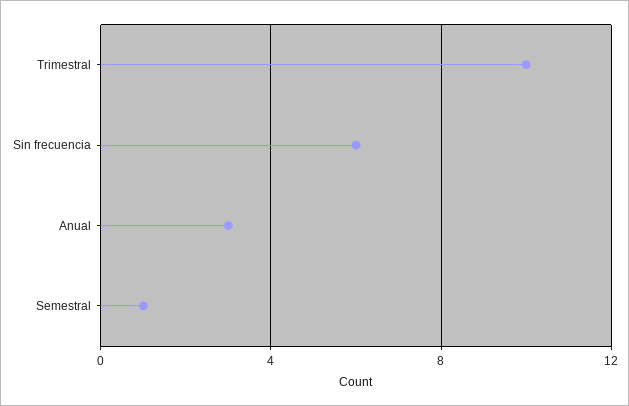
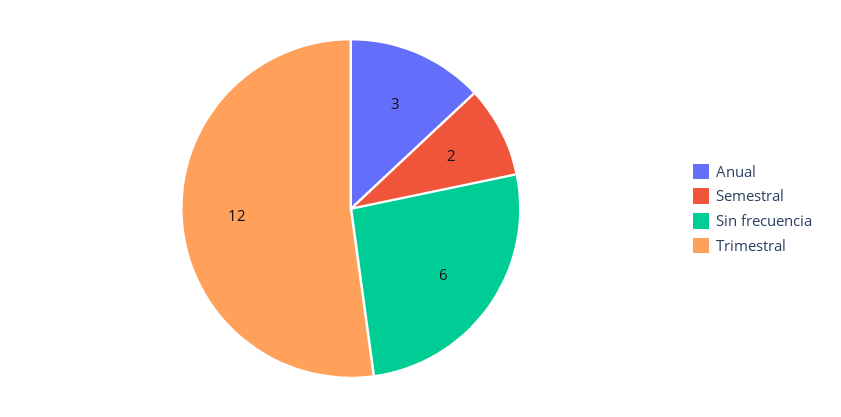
  {
-   "Trimestral": 10,
+   "Trimestral": 12,
    "Sin frecuencia": 6,
    "Anual": 3,
-   "Semestral": 1
+   "Semestral": 2
  }

